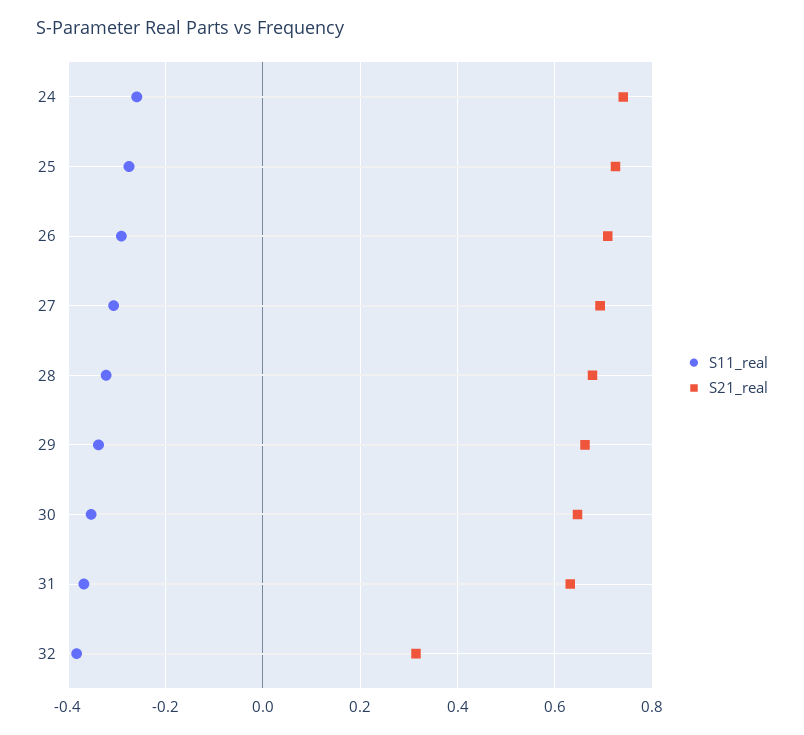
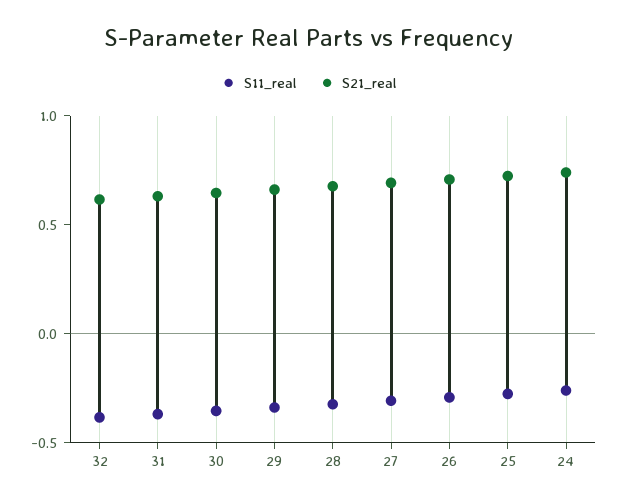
  {
    "S11_real": {
      "24": -0.26,
      "25": -0.28,
      "26": -0.3,
      "27": -0.3,
      "28": -0.32,
      "29": -0.34,
      "30": -0.36,
      "31": -0.36,
      "32": -0.38
    },
    "S21_real": {
      "24": 0.74,
      "25": 0.72,
      "26": 0.7,
      "27": 0.7,
      "28": 0.68,
      "29": 0.66,
      "30": 0.64,
      "31": 0.64,
-     "32": 0.32
+     "32": 0.6
    }
  }

